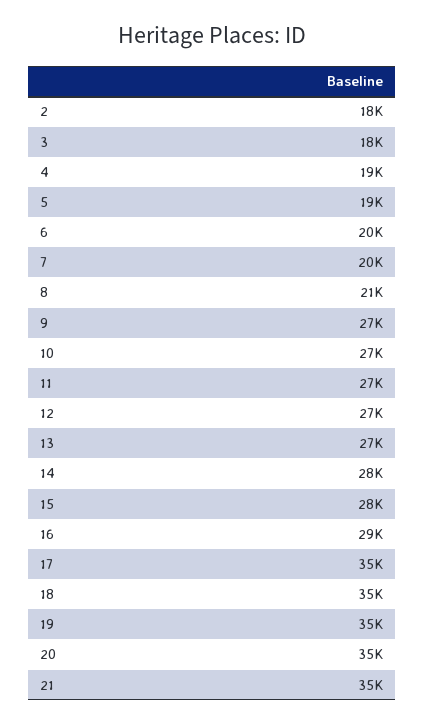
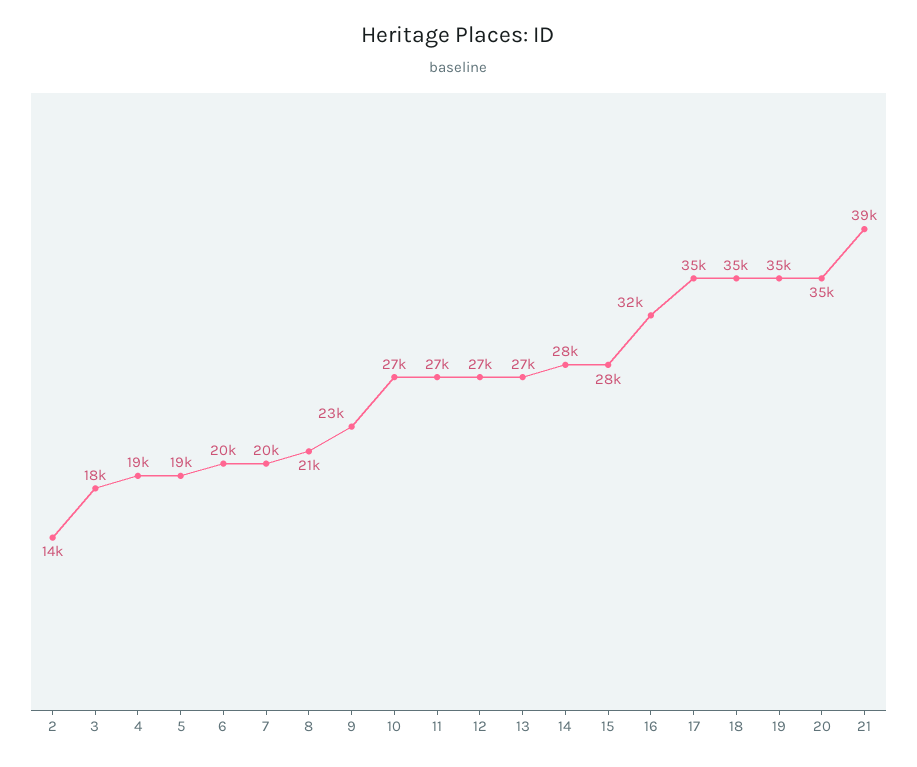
  {
-   "2": 18000,
+   "2": 14000,
    "3": 18000,
    "4": 19000,
    "5": 19000,
    "6": 20000,
    "7": 20000,
    "8": 21000,
-   "9": 27000,
+   "9": 23000,
    "10": 27000,
    "11": 27000,
    "12": 27000,
    "13": 27000,
    "14": 28000,
    "15": 28000,
-   "16": 29000,
+   "16": 32000,
    "17": 35000,
    "18": 35000,
    "19": 35000,
    "20": 35000,
-   "21": 35000
+   "21": 39000
  }

